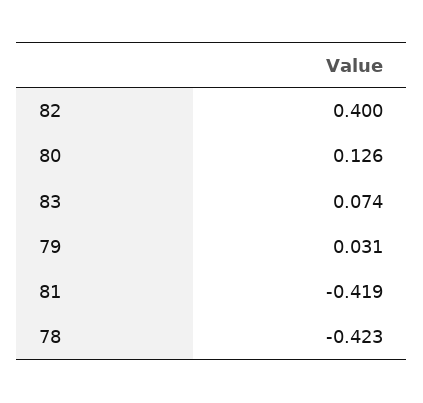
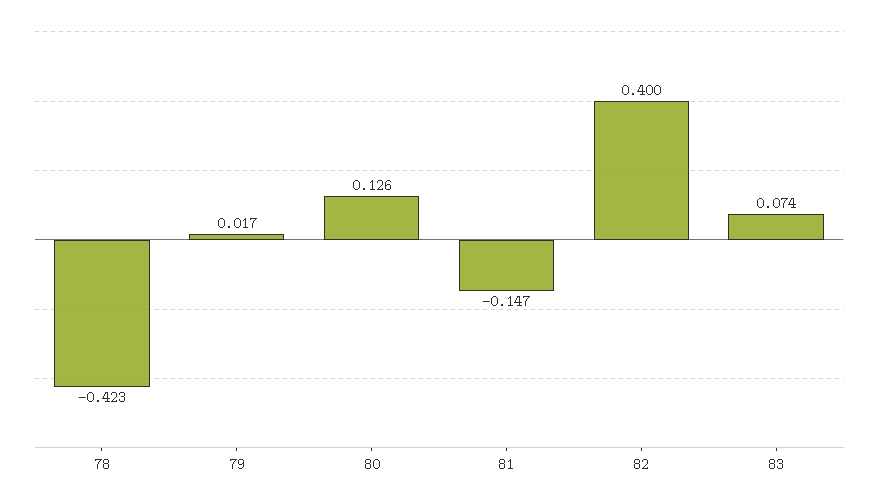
  {
    "82": 0.4,
    "80": 0.126,
    "83": 0.074,
-   "79": 0.031,
+   "79": 0.017,
-   "81": -0.419,
+   "81": -0.147,
    "78": -0.423
  }

